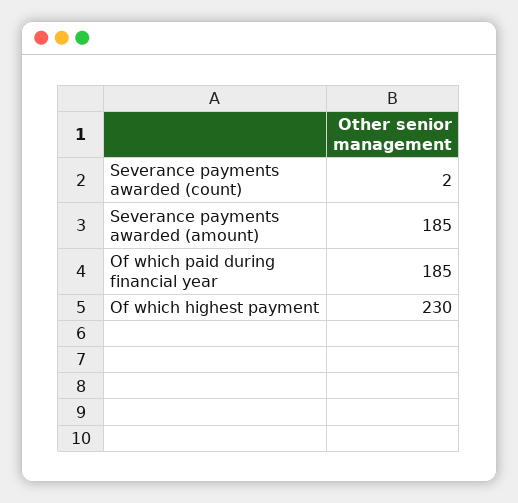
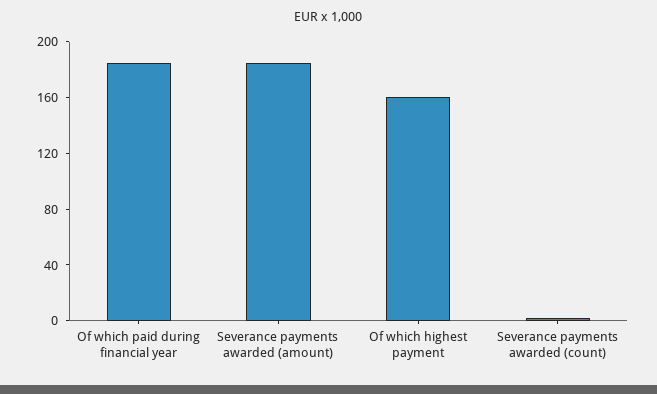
  {
    "Severance payments awarded (count)": 2,
    "Severance payments awarded (amount)": 185,
    "Of which paid during financial year": 185,
-   "Of which highest payment": 230
+   "Of which highest payment": 160
  }

